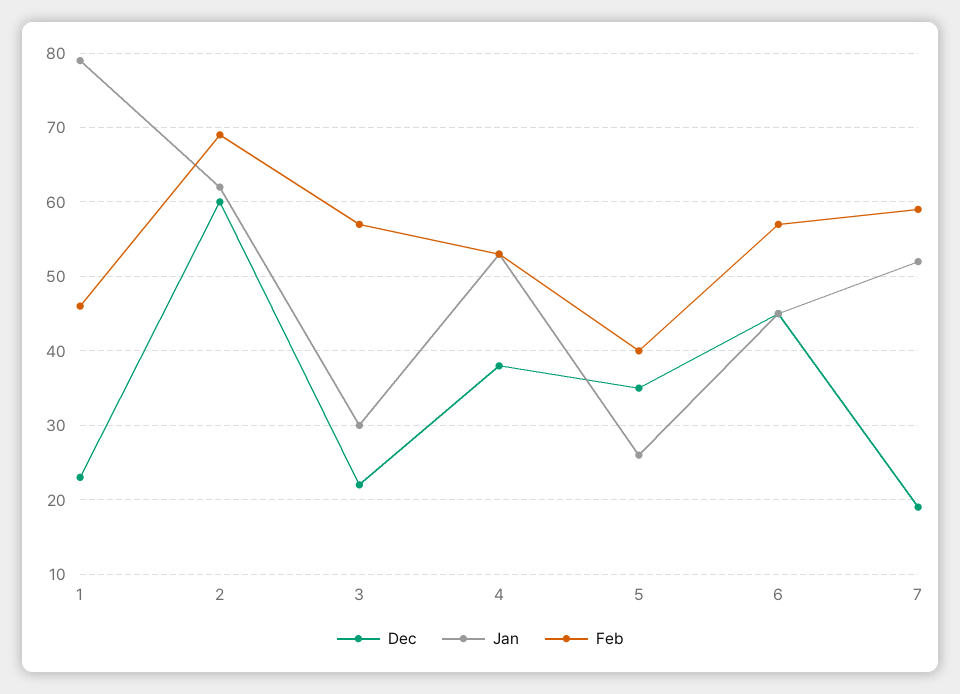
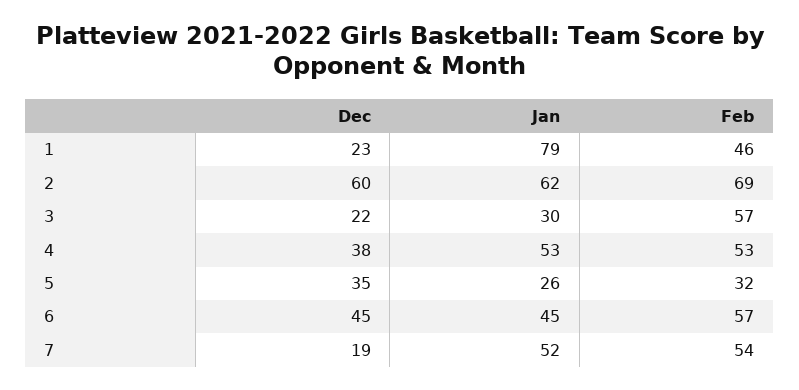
  {
    "Dec": {
      "1": 23,
      "2": 60,
      "3": 22,
      "4": 38,
      "5": 35,
      "6": 45,
      "7": 19
    },
    "Jan": {
      "1": 79,
      "2": 62,
      "3": 30,
      "4": 53,
      "5": 26,
      "6": 45,
      "7": 52
    },
    "Feb": {
      "1": 46,
      "2": 69,
      "3": 57,
      "4": 53,
-     "5": 40,
+     "5": 32,
      "6": 57,
-     "7": 59
+     "7": 54
    }
  }

